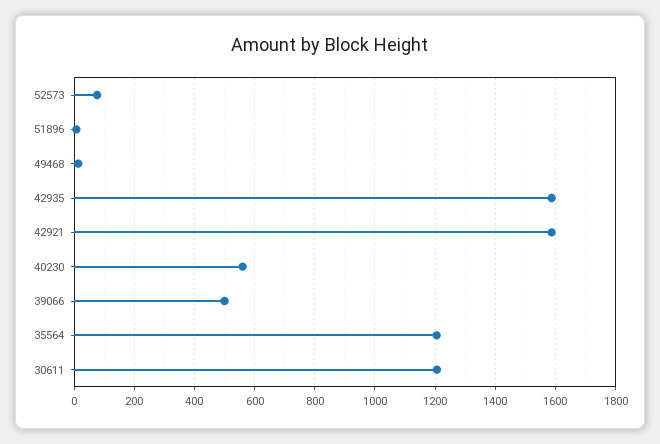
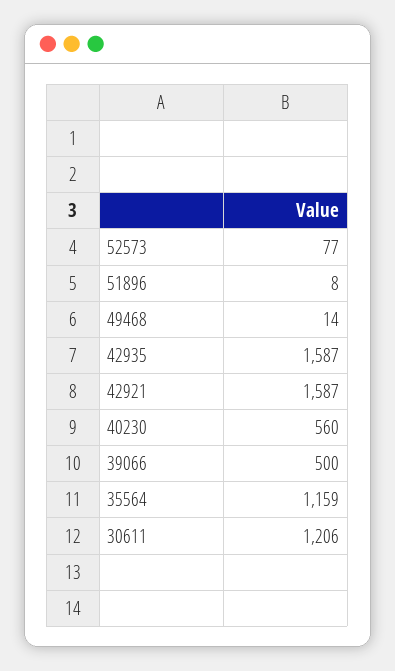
  {
    "52573": 77,
    "51896": 8,
    "49468": 14,
    "42935": 1587,
    "42921": 1587,
    "40230": 560,
    "39066": 500,
-   "35564": 1200,
+   "35564": 1159,
    "30611": 1206
  }

